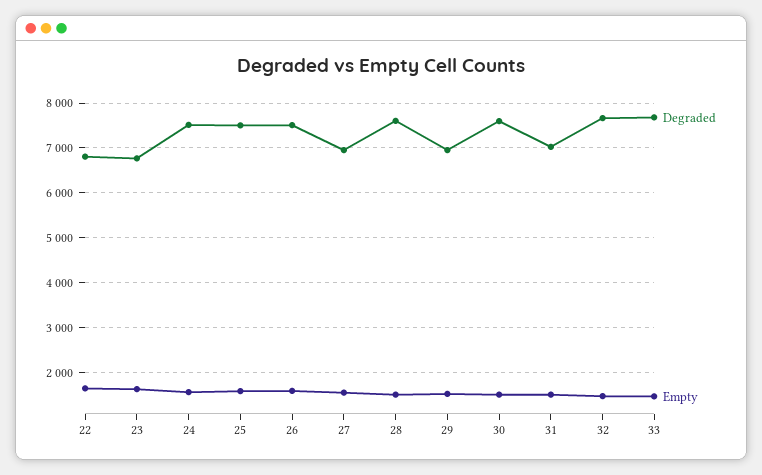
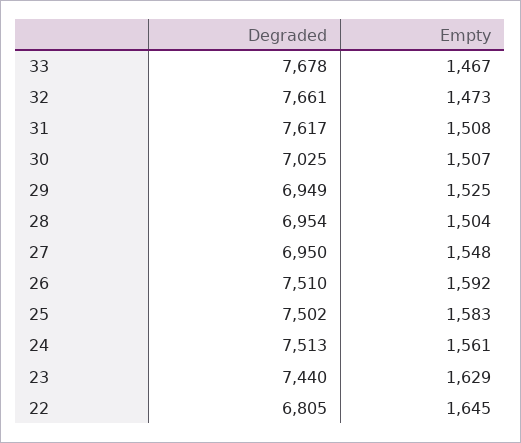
  {
    "Degraded": {
      "22": 6805,
-     "23": 6800,
+     "23": 7440,
      "24": 7513,
      "25": 7502,
      "26": 7510,
      "27": 6950,
-     "28": 7600,
+     "28": 6954,
      "29": 6949,
-     "30": 7600,
+     "30": 7025,
-     "31": 7000,
+     "31": 7617,
      "32": 7661,
      "33": 7678
    },
    "Empty": {
      "22": 1645,
      "23": 1629,
      "24": 1561,
      "25": 1583,
      "26": 1592,
      "27": 1548,
      "28": 1504,
      "29": 1525,
      "30": 1507,
      "31": 1508,
      "32": 1473,
      "33": 1467
    }
  }

